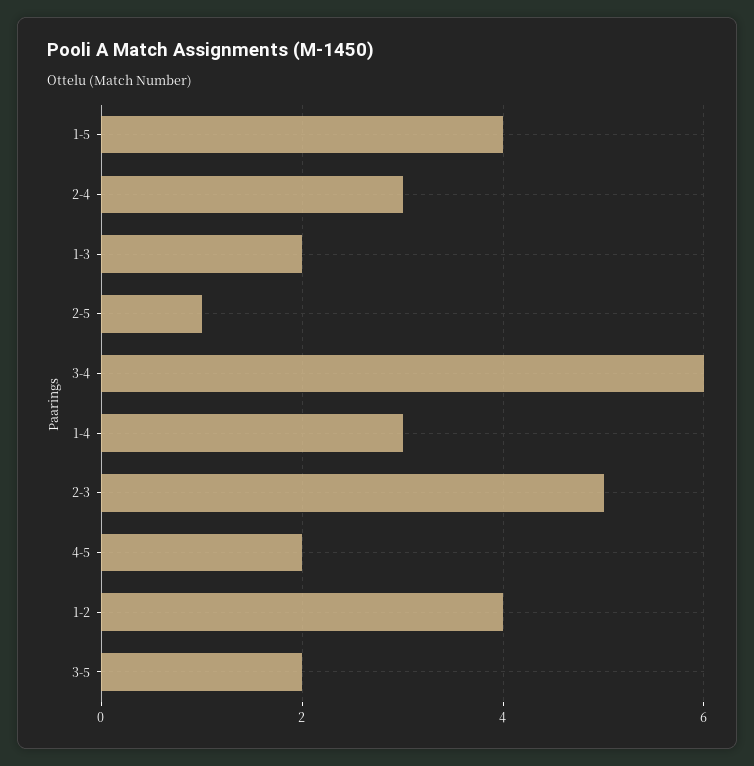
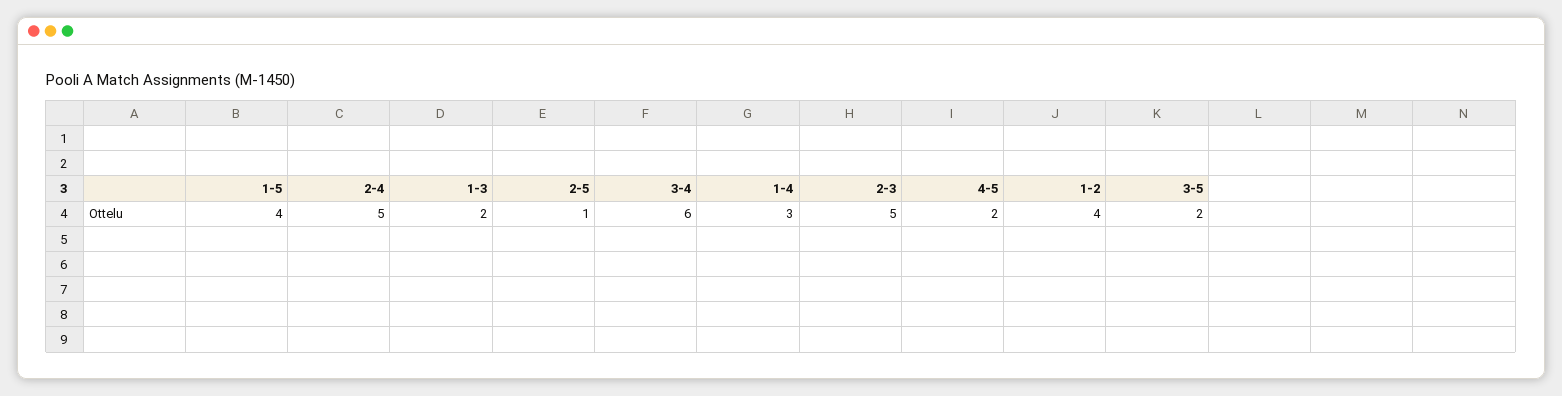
  {
    "1-5": 4,
-   "2-4": 3,
+   "2-4": 5,
    "1-3": 2,
    "2-5": 1,
    "3-4": 6,
    "1-4": 3,
    "2-3": 5,
    "4-5": 2,
    "1-2": 4,
    "3-5": 2
  }

